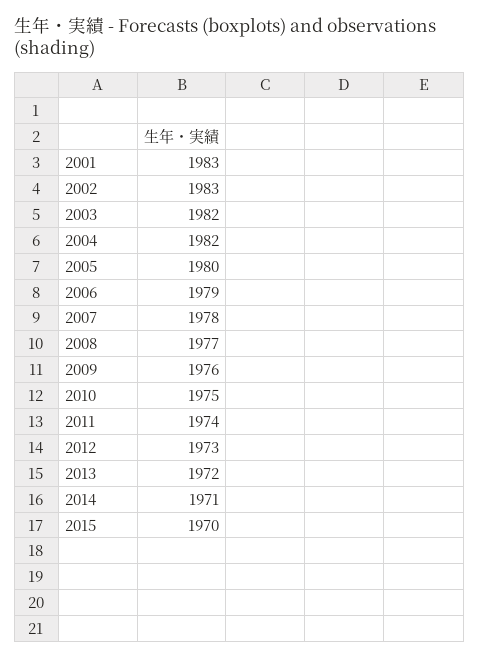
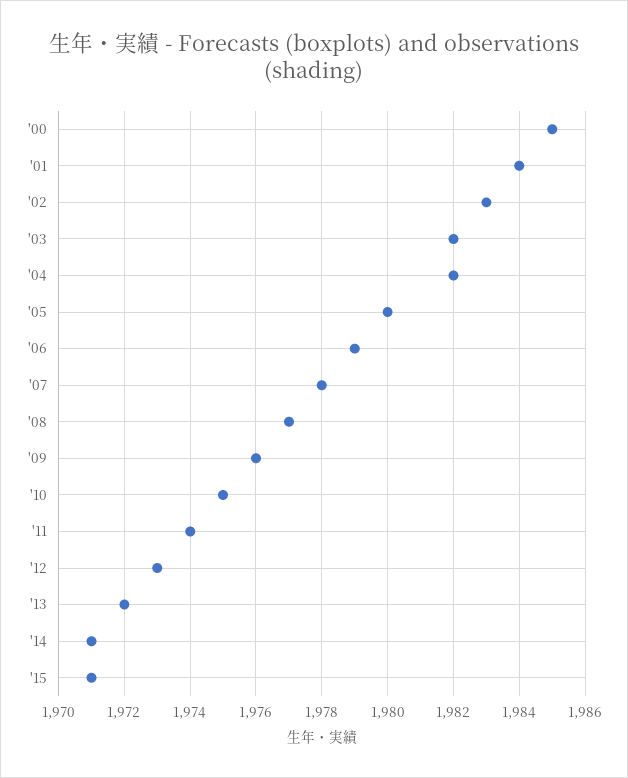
  {
-   "2001": 1983,
+   "2001": 1984,
    "2002": 1983,
    "2003": 1982,
    "2004": 1982,
    "2005": 1980,
    "2006": 1979,
    "2007": 1978,
    "2008": 1977,
    "2009": 1976,
    "2010": 1975,
    "2011": 1974,
    "2012": 1973,
    "2013": 1972,
    "2014": 1971,
-   "2015": 1970
+   "2015": 1971,
+   "'00": 1985
  }

